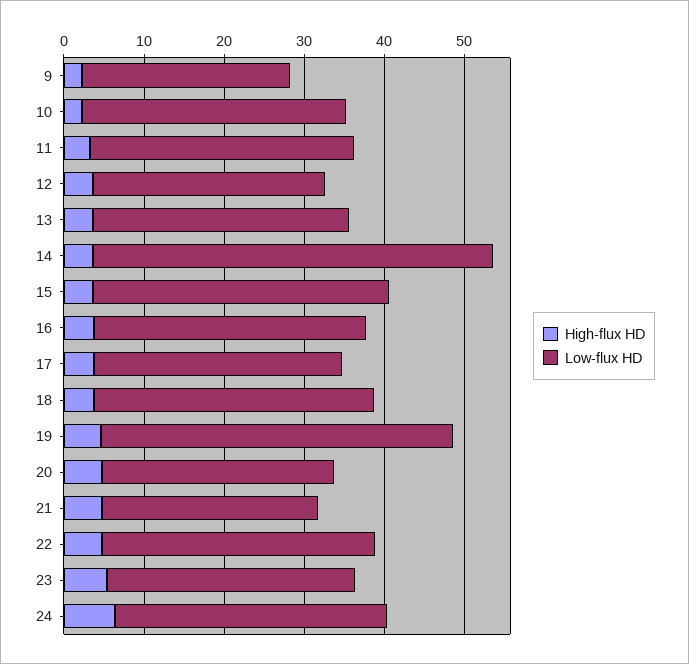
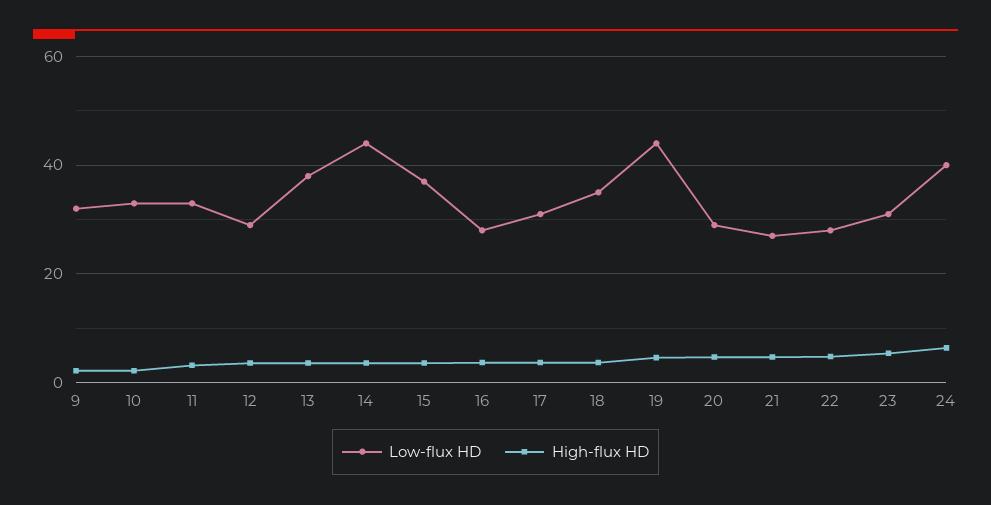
  {
    "High-flux HD": {
      "9": 2,
      "10": 2,
      "11": 4,
      "12": 4,
      "13": 4,
      "14": 4,
      "15": 4,
      "16": 4,
      "17": 4,
      "18": 4,
      "19": 4,
      "20": 4,
      "21": 4,
      "22": 4,
      "23": 6,
      "24": 6
    },
    "Low-flux HD": {
-     "9": 26,
+     "9": 32,
      "10": 34,
      "11": 34,
      "12": 30,
-     "13": 32,
+     "13": 38,
-     "14": 50,
+     "14": 44,
      "15": 38,
-     "16": 34,
+     "16": 28,
      "17": 32,
      "18": 36,
      "19": 44,
      "20": 30,
      "21": 28,
-     "22": 34,
+     "22": 28,
      "23": 32,
-     "24": 34
+     "24": 40
    }
  }

